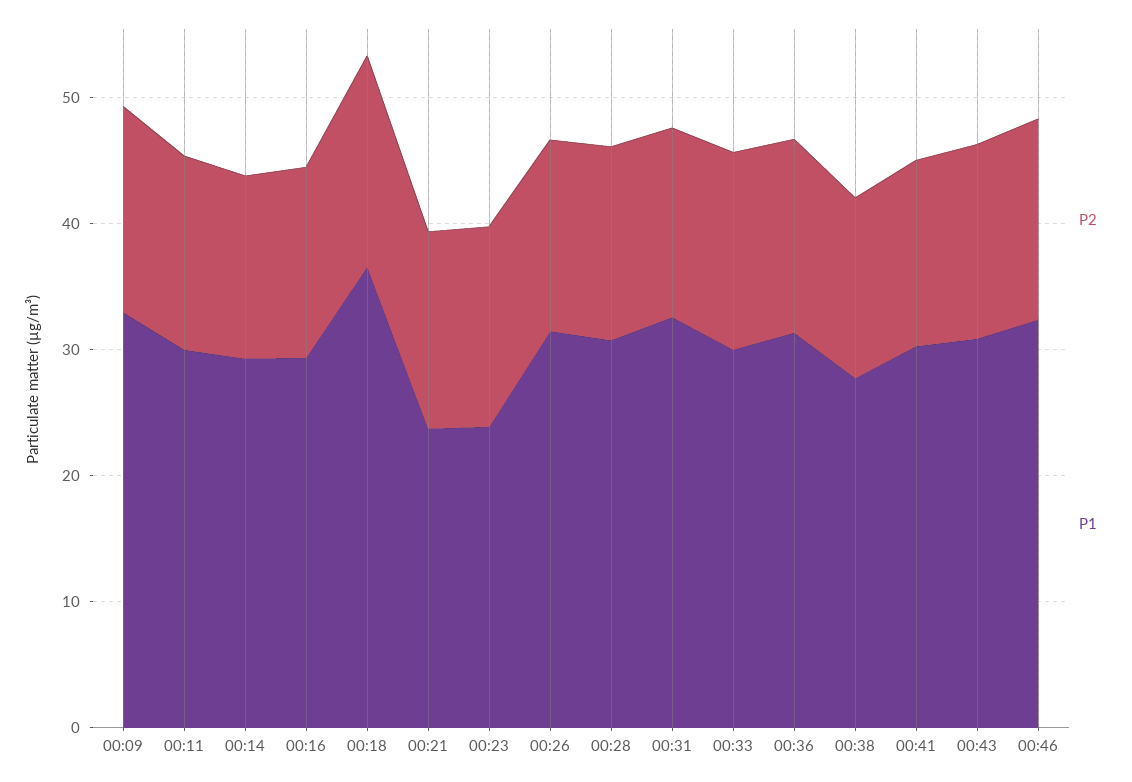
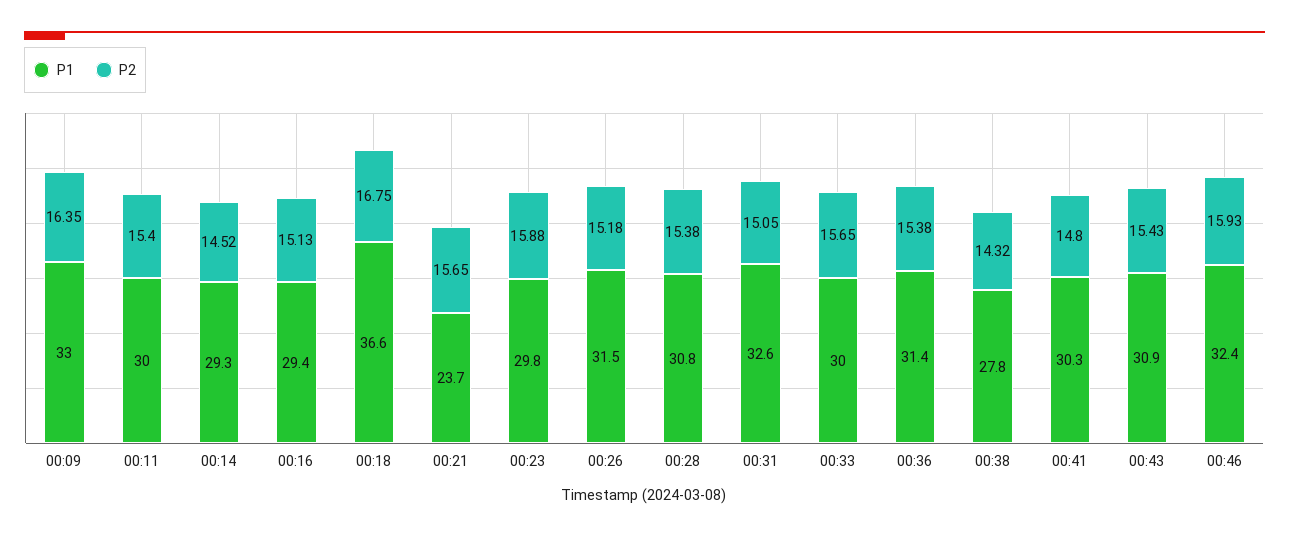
  {
    "P2": {
      "00:09": 16.35,
      "00:11": 15.4,
      "00:14": 14.52,
      "00:16": 15.13,
      "00:18": 16.75,
      "00:21": 15.65,
      "00:23": 15.88,
      "00:26": 15.18,
      "00:28": 15.38,
      "00:31": 15.05,
      "00:33": 15.65,
      "00:36": 15.38,
      "00:38": 14.32,
      "00:41": 14.8,
      "00:43": 15.43,
      "00:46": 15.93
    },
    "P1": {
      "00:09": 33,
      "00:11": 30,
      "00:14": 29.3,
      "00:16": 29.4,
      "00:18": 36.6,
      "00:21": 23.7,
-     "00:23": 24,
+     "00:23": 29.8,
      "00:26": 31.5,
      "00:28": 30.8,
      "00:31": 32.6,
      "00:33": 30,
      "00:36": 31.4,
      "00:38": 27.8,
      "00:41": 30.3,
      "00:43": 30.9,
      "00:46": 32.4
    }
  }

